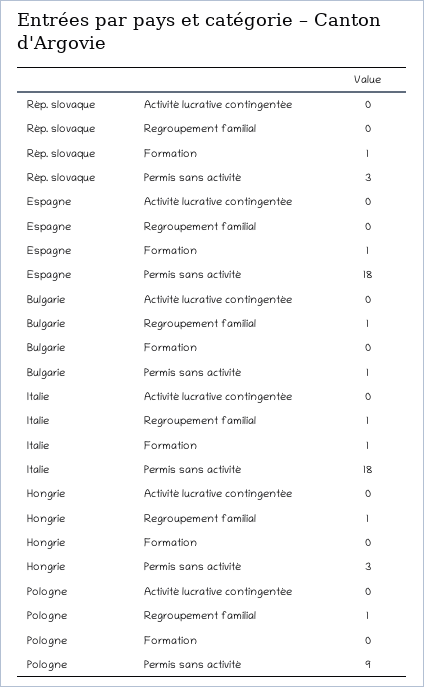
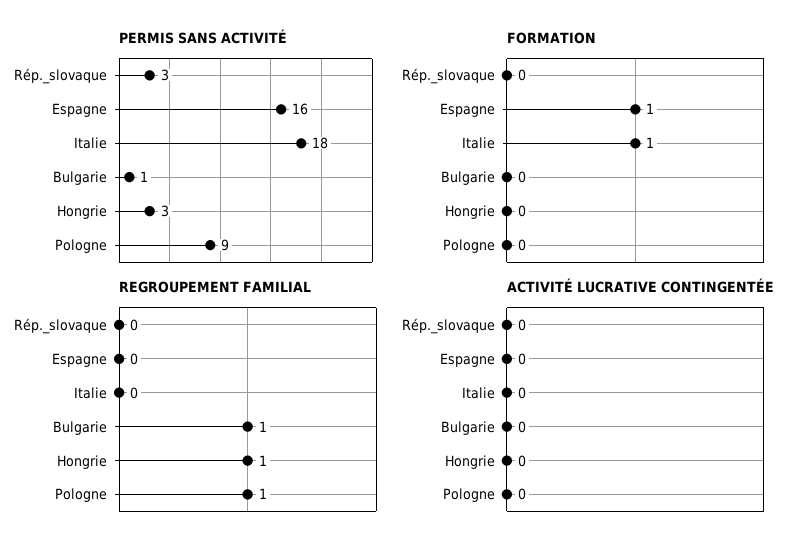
  {
    "Activité lucrative contingentée": {
      "Rép. slovaque": 0,
      "Espagne": 0,
      "Bulgarie": 0,
      "Italie": 0,
      "Hongrie": 0,
      "Pologne": 0
    },
    "Regroupement familial": {
      "Rép. slovaque": 0,
      "Espagne": 0,
      "Bulgarie": 1,
-     "Italie": 1,
+     "Italie": 0,
      "Hongrie": 1,
      "Pologne": 1
    },
    "Formation": {
-     "Rép. slovaque": 1,
+     "Rép. slovaque": 0,
      "Espagne": 1,
      "Bulgarie": 0,
      "Italie": 1,
      "Hongrie": 0,
      "Pologne": 0
    },
    "Permis sans activité": {
      "Rép. slovaque": 3,
-     "Espagne": 18,
+     "Espagne": 16,
      "Bulgarie": 1,
      "Italie": 18,
      "Hongrie": 3,
      "Pologne": 9
    }
  }

